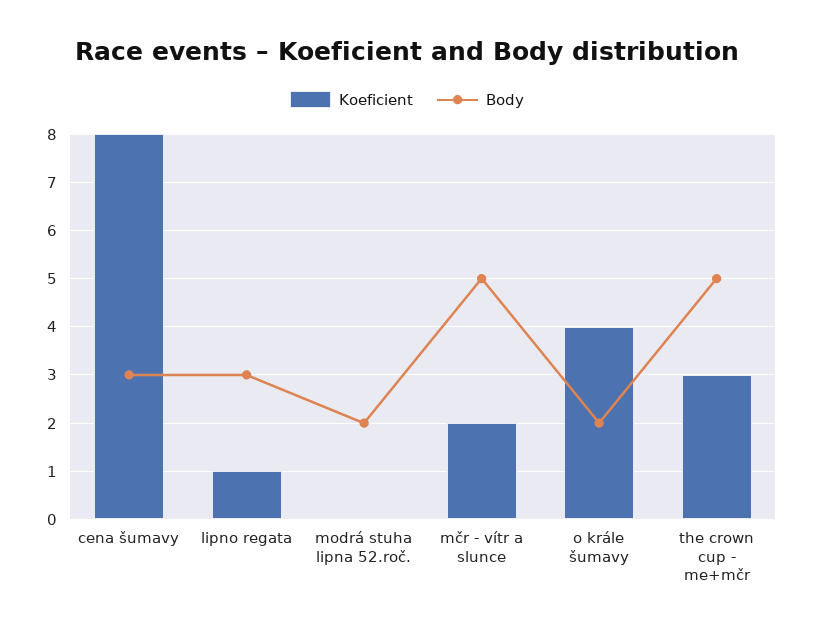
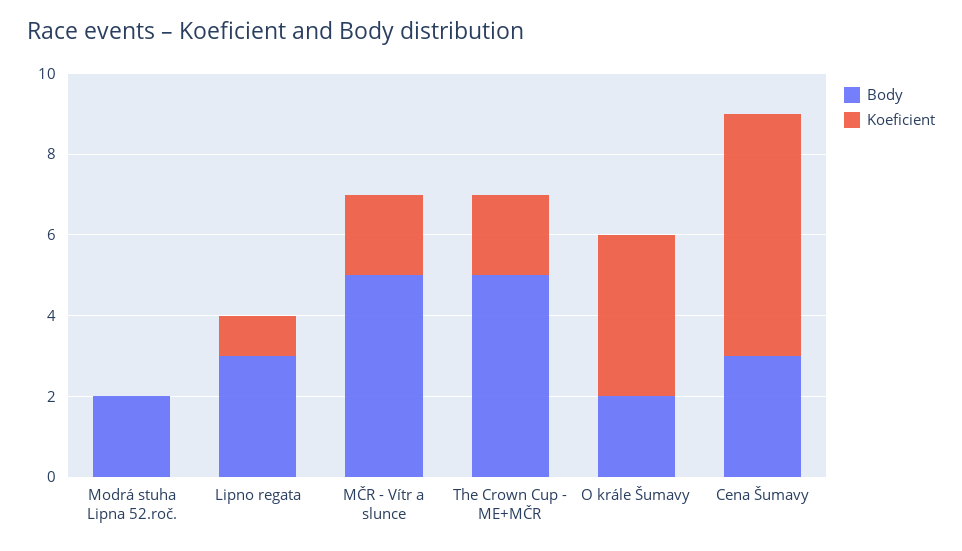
  {
    "Koeficient": {
-     "cena šumavy": 8,
+     "cena šumavy": 6,
      "lipno regata": 1,
      "modrá stuha lipna 52.roč.": 0,
      "mčr - vítr a slunce": 2,
      "o krále šumavy": 4,
-     "the crown cup - me+mčr": 3
+     "the crown cup - me+mčr": 2
    },
    "Body": {
      "cena šumavy": 3,
      "lipno regata": 3,
      "modrá stuha lipna 52.roč.": 2,
      "mčr - vítr a slunce": 5,
      "o krále šumavy": 2,
      "the crown cup - me+mčr": 5
    }
  }

